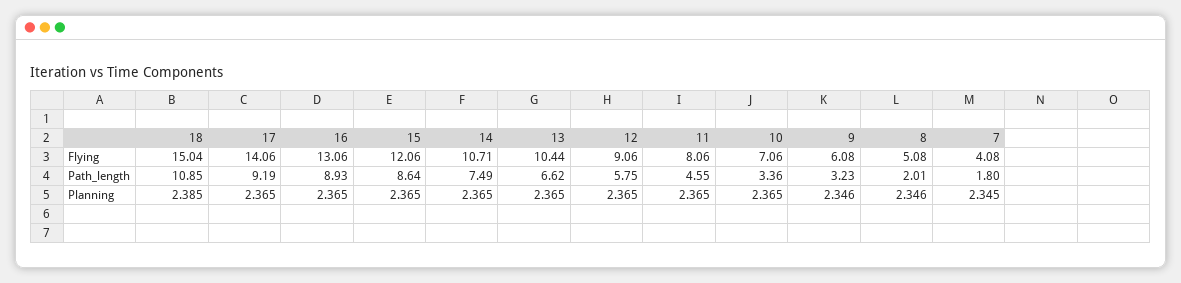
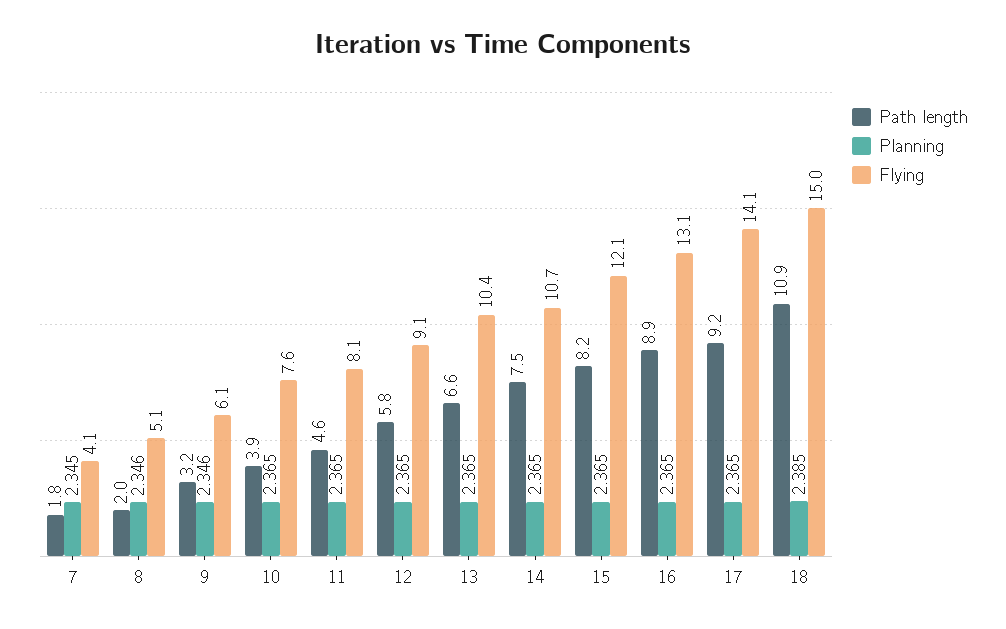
  {
    "Flying": {
      "18": 15.04,
      "17": 14.06,
      "16": 13.06,
      "15": 12.06,
      "14": 10.71,
      "13": 10.44,
      "12": 9.06,
      "11": 8.06,
-     "10": 7.06,
+     "10": 7.6,
      "9": 6.08,
      "8": 5.08,
      "7": 4.08
    },
    "Path_length": {
      "18": 10.85,
      "17": 9.19,
      "16": 8.93,
-     "15": 8.64,
+     "15": 8.2,
      "14": 7.49,
      "13": 6.62,
      "12": 5.75,
      "11": 4.55,
-     "10": 3.36,
+     "10": 3.9,
      "9": 3.23,
      "8": 2.01,
      "7": 1.8
    },
    "Planning": {
      "18": 2.385,
      "17": 2.365,
      "16": 2.365,
      "15": 2.365,
      "14": 2.365,
      "13": 2.365,
      "12": 2.365,
      "11": 2.365,
      "10": 2.365,
      "9": 2.346,
      "8": 2.346,
      "7": 2.345
    }
  }

